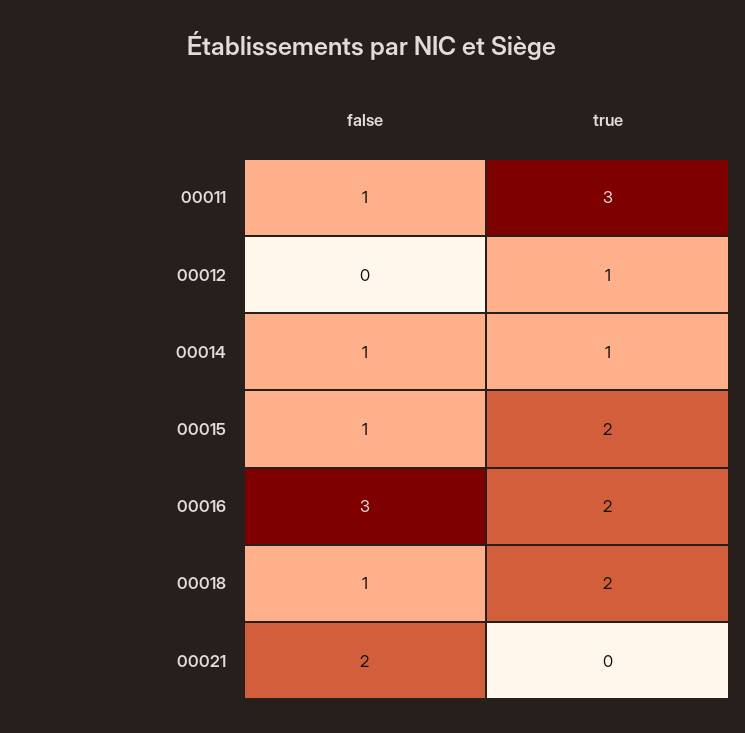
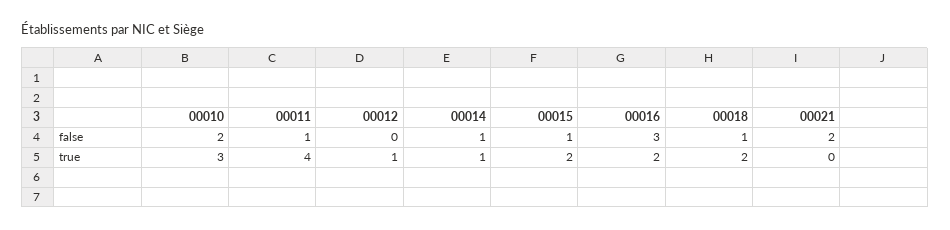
  {
    "false": {
      "00011": 1,
      "00012": 0,
      "00014": 1,
      "00015": 1,
      "00016": 3,
      "00018": 1,
-     "00021": 2
+     "00021": 2,
+     "00010": 2
    },
    "true": {
-     "00011": 3,
+     "00011": 4,
      "00012": 1,
      "00014": 1,
      "00015": 2,
      "00016": 2,
      "00018": 2,
-     "00021": 0
+     "00021": 0,
+     "00010": 3
    }
  }

